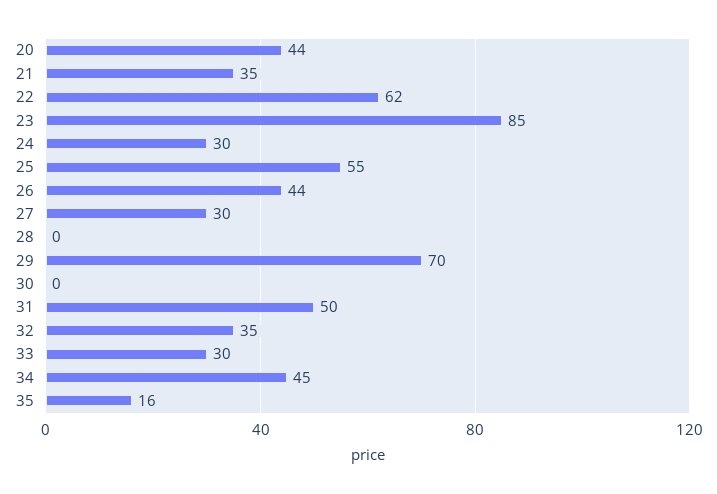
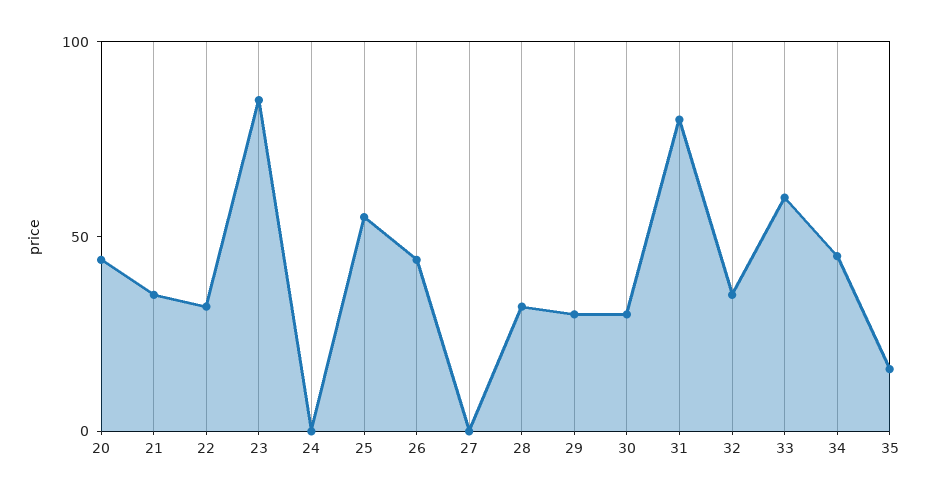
  {
    "20": 44,
    "21": 35,
-   "22": 62,
+   "22": 30,
    "23": 85,
-   "24": 30,
+   "24": 0,
    "25": 55,
    "26": 44,
-   "27": 30,
+   "27": 0,
-   "28": 0,
+   "28": 30,
-   "29": 70,
+   "29": 30,
-   "30": 0,
+   "30": 30,
-   "31": 50,
+   "31": 80,
    "32": 35,
-   "33": 30,
+   "33": 60,
    "34": 45,
    "35": 16
  }

